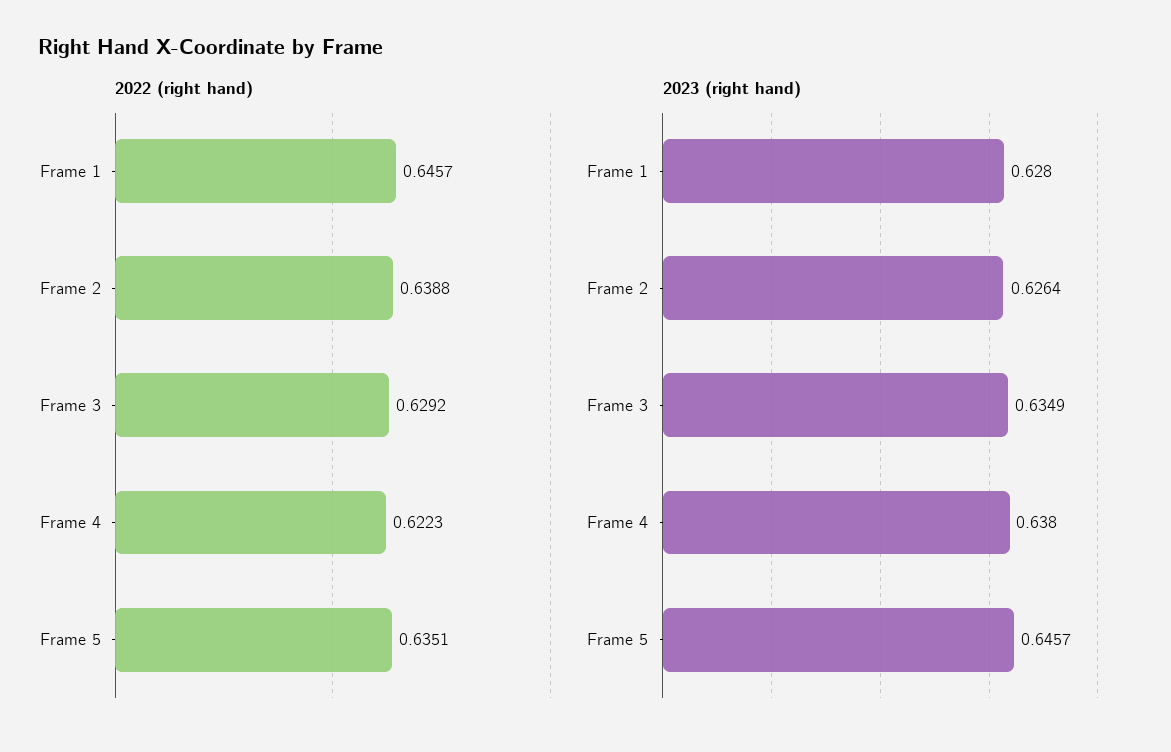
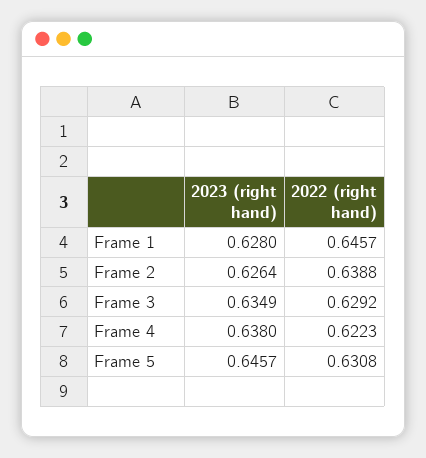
  {
    "2022 (right hand)": {
      "Frame 1": 0.6457,
      "Frame 2": 0.6388,
      "Frame 3": 0.6292,
      "Frame 4": 0.6223,
-     "Frame 5": 0.6351
+     "Frame 5": 0.6308
    },
    "2023 (right hand)": {
      "Frame 1": 0.628,
      "Frame 2": 0.6264,
      "Frame 3": 0.6349,
      "Frame 4": 0.638,
      "Frame 5": 0.6457
    }
  }

